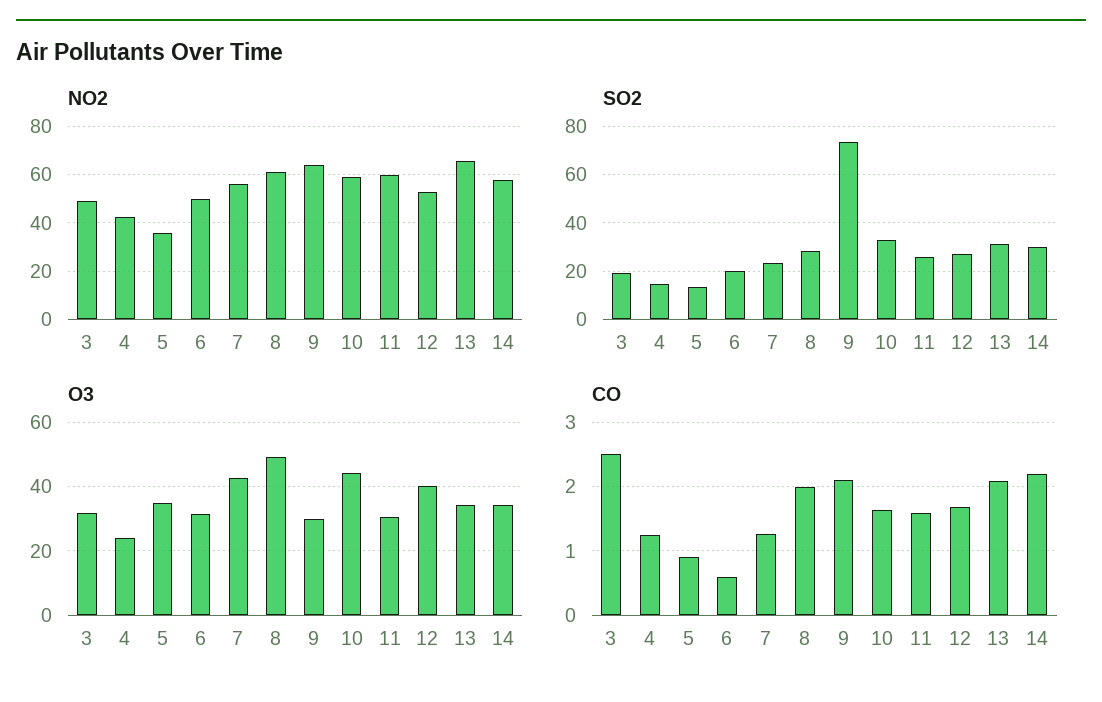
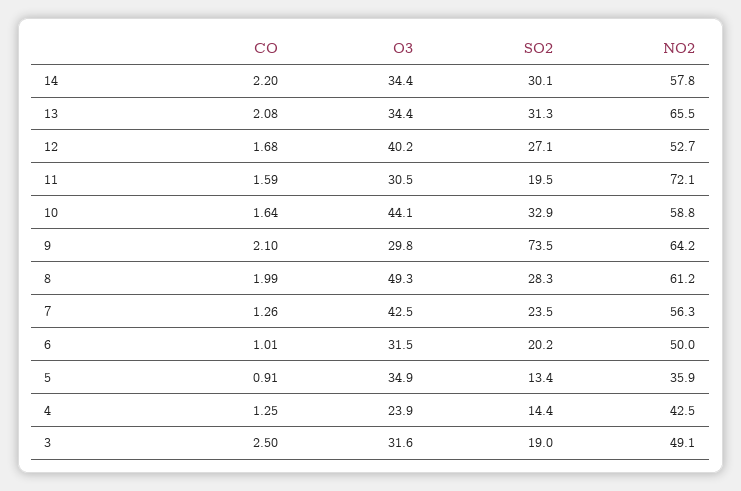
  {
    "NO2": {
      "3": 49.1,
      "4": 42.5,
      "5": 35.9,
      "6": 50,
      "7": 56.3,
      "8": 61.2,
      "9": 64.2,
      "10": 58.8,
-     "11": 60,
+     "11": 72.1,
      "12": 52.7,
      "13": 65.5,
      "14": 57.8
    },
    "SO2": {
      "3": 19,
      "4": 14.4,
      "5": 13.4,
      "6": 20.2,
      "7": 23.5,
      "8": 28.3,
      "9": 73.5,
      "10": 32.9,
-     "11": 25,
+     "11": 19.5,
      "12": 27.1,
      "13": 31.3,
      "14": 30.1
    },
    "O3": {
      "3": 31.6,
      "4": 23.9,
      "5": 34.9,
      "6": 31.5,
      "7": 42.5,
      "8": 49.3,
      "9": 29.8,
      "10": 44.1,
      "11": 30.5,
      "12": 40.2,
      "13": 34.4,
      "14": 34.4
    },
    "CO": {
      "3": 2.5,
      "4": 1.25,
      "5": 0.91,
-     "6": 0.6,
+     "6": 1.01,
      "7": 1.26,
      "8": 1.99,
      "9": 2.1,
      "10": 1.64,
      "11": 1.59,
      "12": 1.68,
      "13": 2.08,
      "14": 2.2
    }
  }

